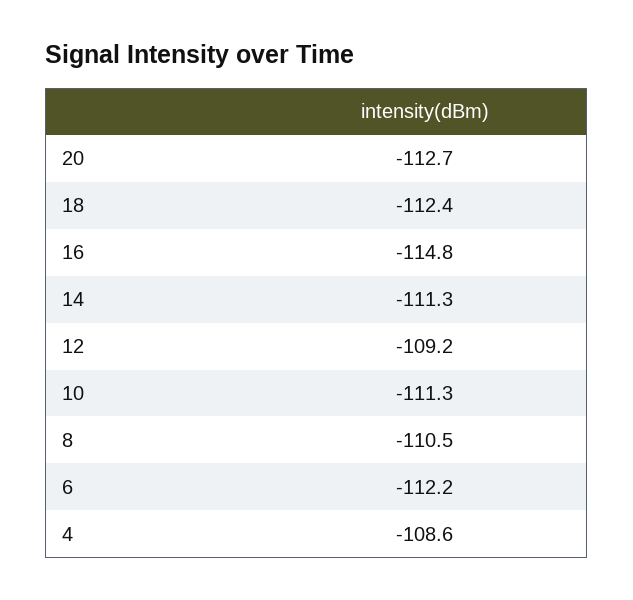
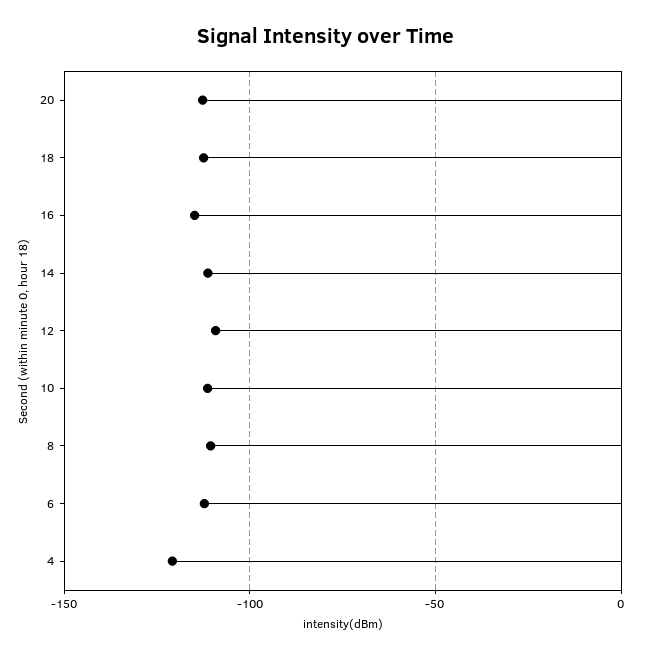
  {
    "20": -112.7,
    "18": -112.4,
    "16": -114.8,
    "14": -111.3,
    "12": -109.2,
    "10": -111.3,
    "8": -110.5,
    "6": -112.2,
-   "4": -108.6
+   "4": -120
  }

